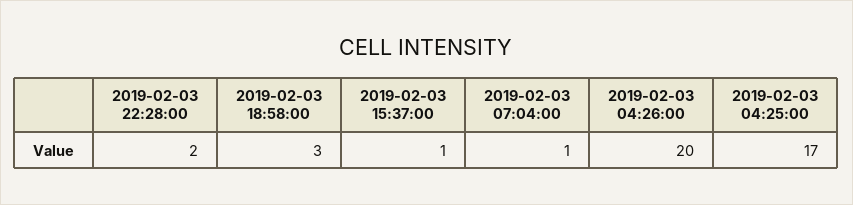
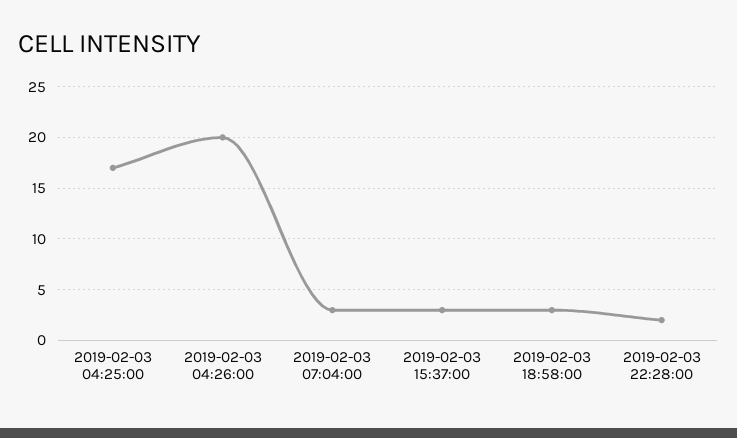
  {
    "2019-02-03 22:28:00": 2,
    "2019-02-03 18:58:00": 3,
-   "2019-02-03 15:37:00": 1,
+   "2019-02-03 15:37:00": 3,
-   "2019-02-03 07:04:00": 1,
+   "2019-02-03 07:04:00": 3,
    "2019-02-03 04:26:00": 20,
    "2019-02-03 04:25:00": 17
  }

